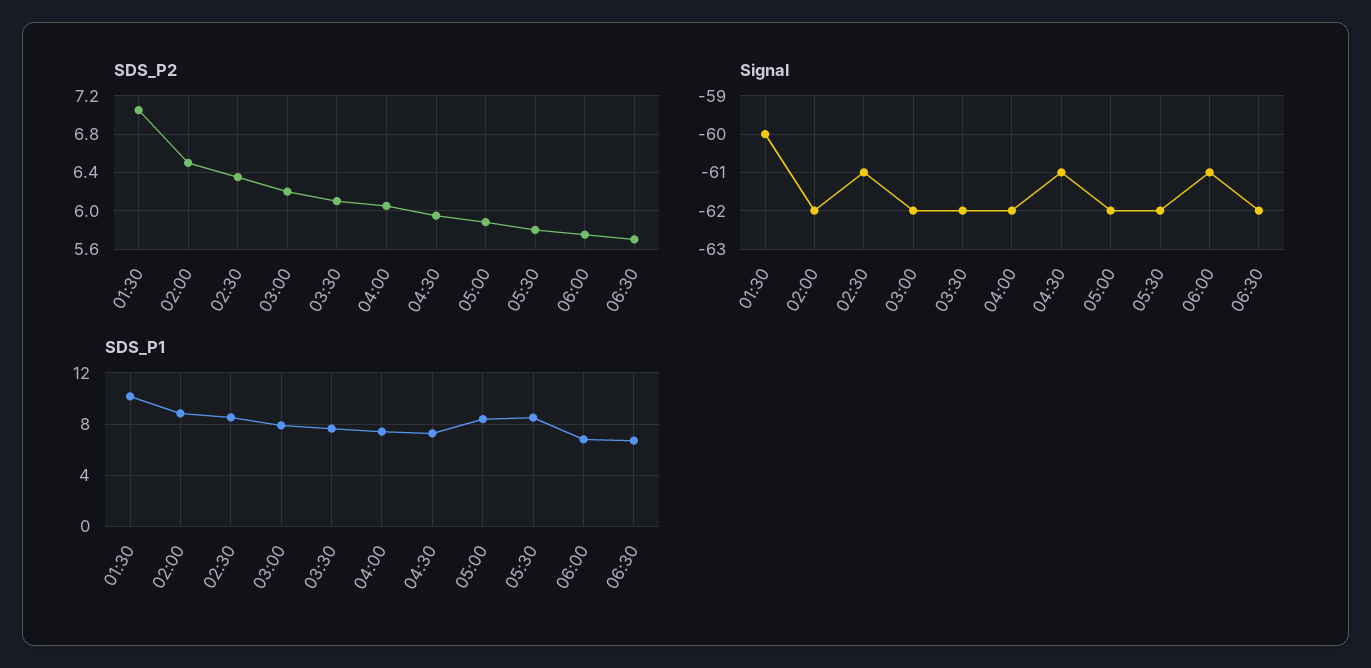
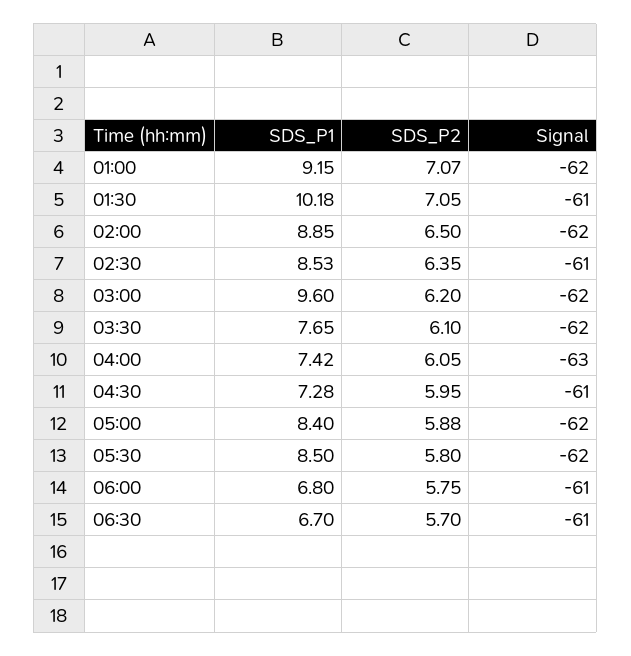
  {
    "SDS_P2": {
      "01:30": 7.05,
      "02:00": 6.5,
      "02:30": 6.35,
      "03:00": 6.2,
      "03:30": 6.1,
      "04:00": 6.05,
      "04:30": 5.95,
      "05:00": 5.88,
      "05:30": 5.8,
      "06:00": 5.75,
-     "06:30": 5.7
+     "06:30": 5.7,
+     "01:00": 7.07
    },
    "Signal": {
-     "01:30": -60,
+     "01:30": -61,
      "02:00": -62,
      "02:30": -61,
      "03:00": -62,
      "03:30": -62,
-     "04:00": -62,
+     "04:00": -63,
      "04:30": -61,
      "05:00": -62,
      "05:30": -62,
      "06:00": -61,
-     "06:30": -62
+     "06:30": -61,
+     "01:00": -62
    },
    "SDS_P1": {
      "01:30": 10.18,
      "02:00": 8.85,
      "02:30": 8.53,
-     "03:00": 8,
+     "03:00": 9.6,
      "03:30": 7.65,
      "04:00": 7.42,
      "04:30": 7.28,
      "05:00": 8.4,
      "05:30": 8.5,
      "06:00": 6.8,
-     "06:30": 6.7
+     "06:30": 6.7,
+     "01:00": 9.15
    }
  }

